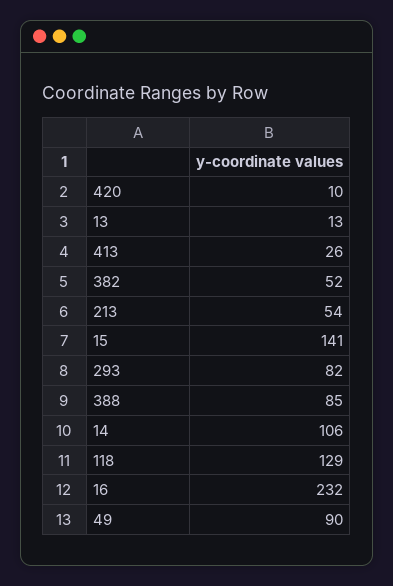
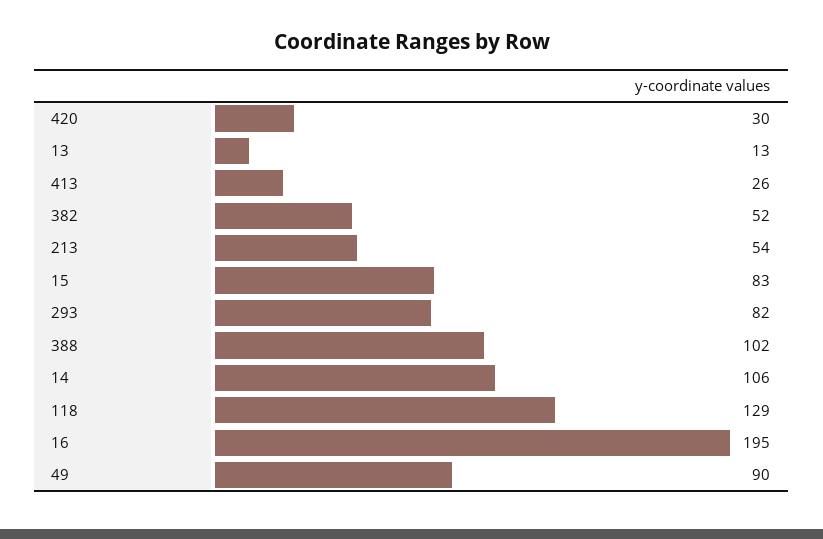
  {
-   "420": 10,
+   "420": 30,
    "13": 13,
    "413": 26,
    "382": 52,
    "213": 54,
-   "15": 141,
+   "15": 83,
    "293": 82,
-   "388": 85,
+   "388": 102,
    "14": 106,
    "118": 129,
-   "16": 232,
+   "16": 195,
    "49": 90
  }

